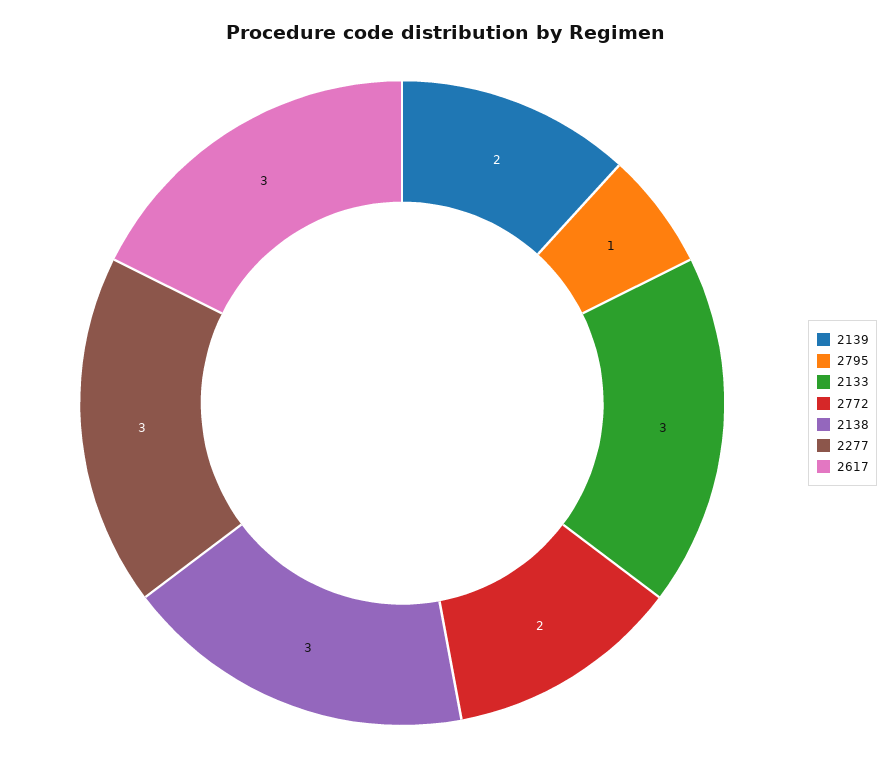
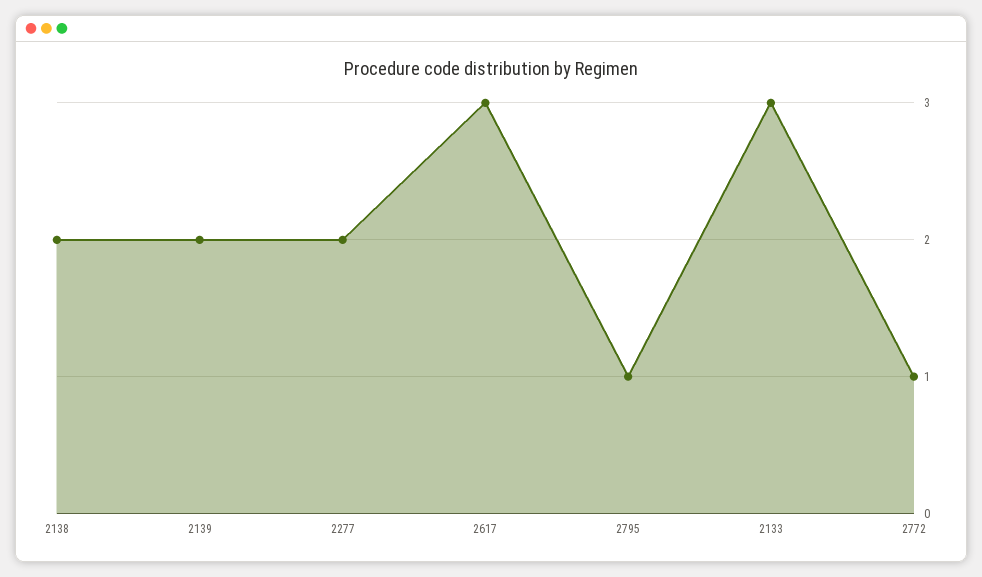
  {
    "2139": 2,
    "2795": 1,
    "2133": 3,
-   "2772": 2,
+   "2772": 1,
-   "2138": 3,
+   "2138": 2,
-   "2277": 3,
+   "2277": 2,
    "2617": 3
  }

